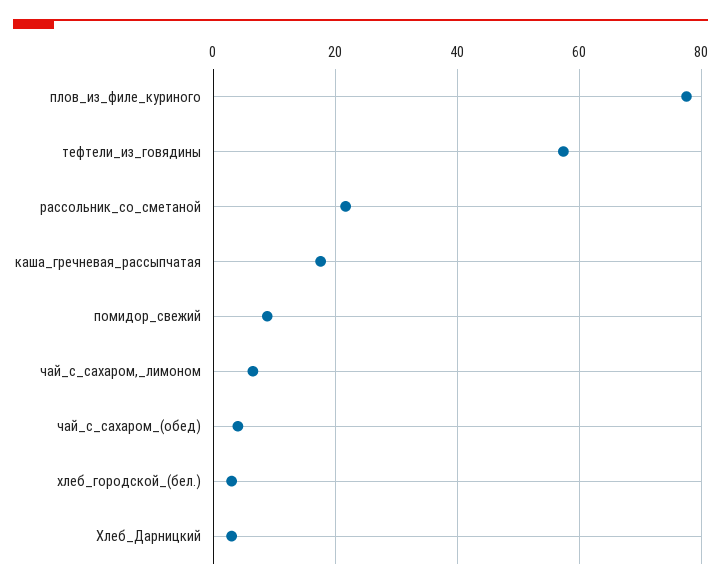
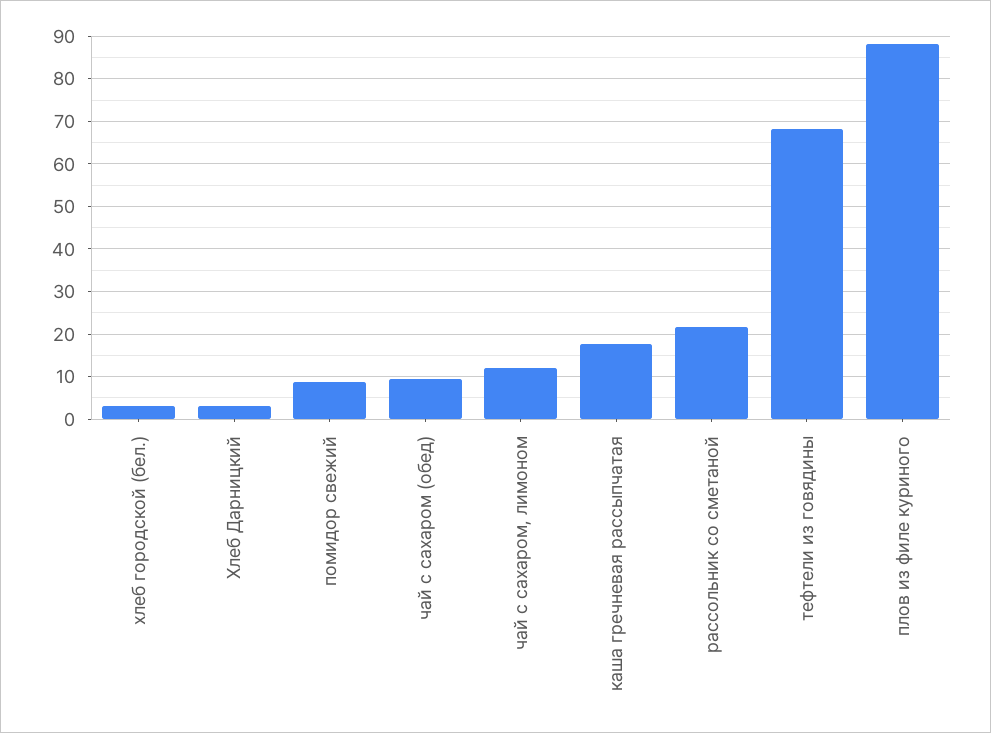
  {
-   "плов_из_филе_куриного": 78,
+   "плов_из_филе_куриного": 88,
-   "тефтели_из_говядины": 58,
+   "тефтели_из_говядины": 68,
    "рассольник_со_сметаной": 22,
    "каша_гречневая_рассыпчатая": 18,
    "помидор_свежий": 8,
-   "чай_с_сахаром,_лимоном": 6,
+   "чай_с_сахаром,_лимоном": 12,
-   "чай_с_сахаром_(обед)": 4,
+   "чай_с_сахаром_(обед)": 10,
    "хлеб_городской_(бел.)": 4,
    "Хлеб_Дарницкий": 4
  }

